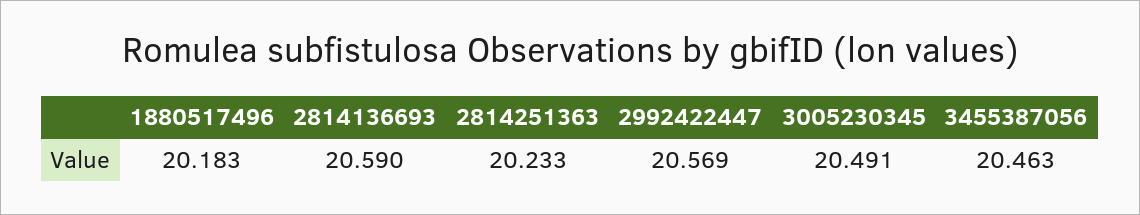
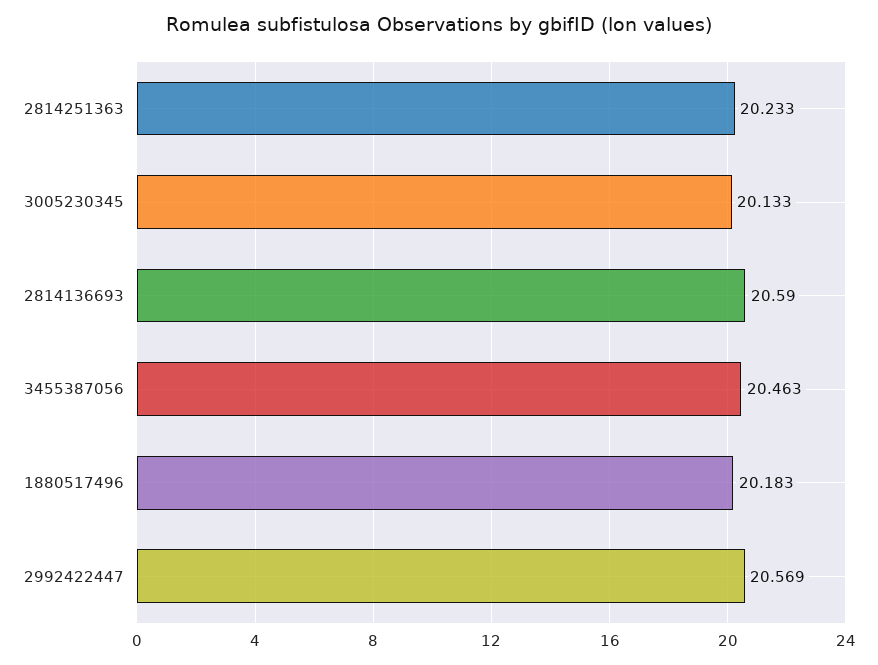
  {
    "1880517496": 20.183,
    "2814136693": 20.59,
    "2814251363": 20.233,
    "2992422447": 20.569,
-   "3005230345": 20.491,
+   "3005230345": 20.133,
    "3455387056": 20.463
  }

